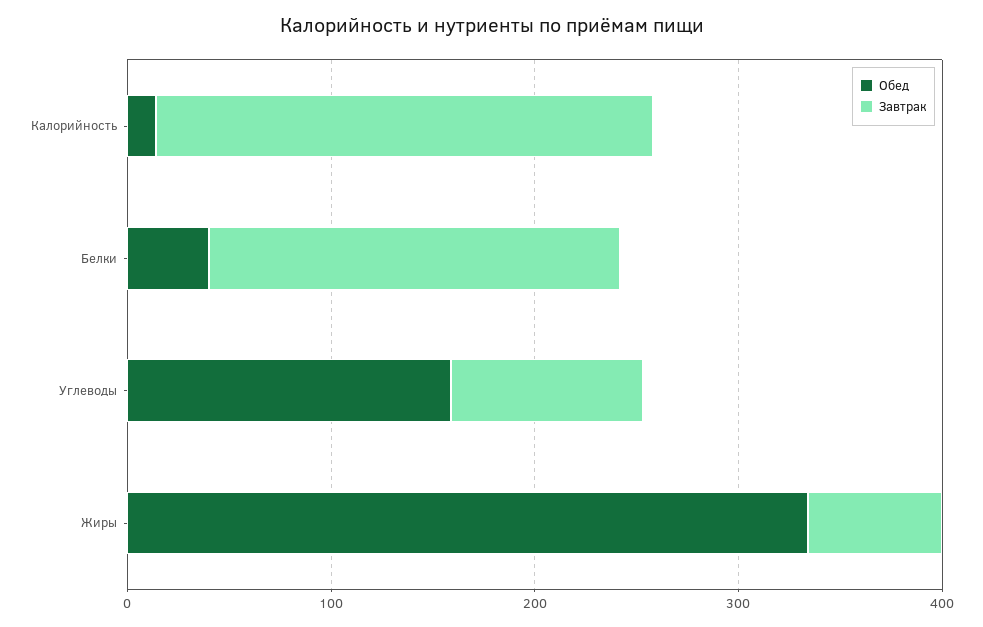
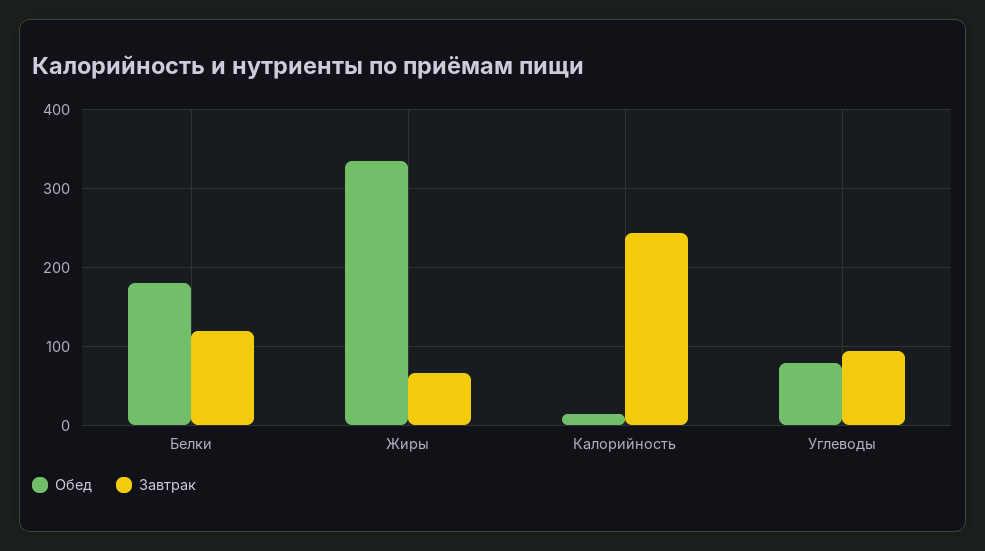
  {
    "Обед": {
      "Калорийность": 10,
-     "Белки": 40,
+     "Белки": 180,
-     "Углеводы": 160,
+     "Углеводы": 80,
      "Жиры": 330
    },
    "Завтрак": {
      "Калорийность": 240,
-     "Белки": 200,
+     "Белки": 120,
      "Углеводы": 90,
      "Жиры": 70
    }
  }

